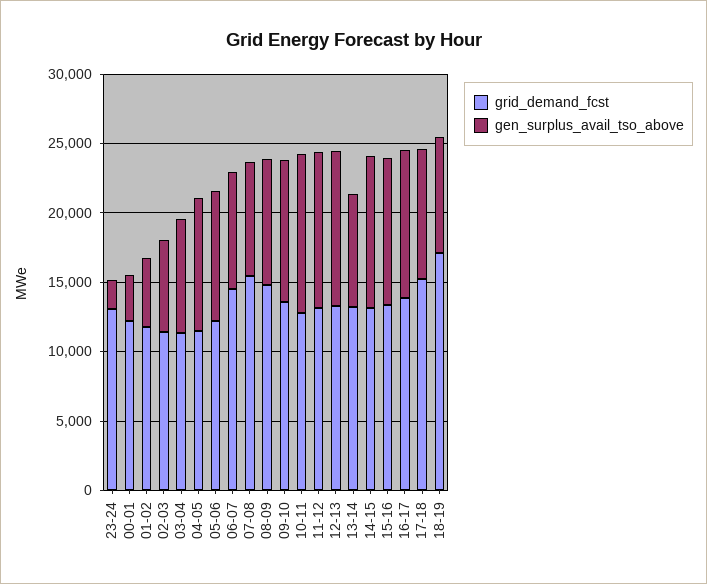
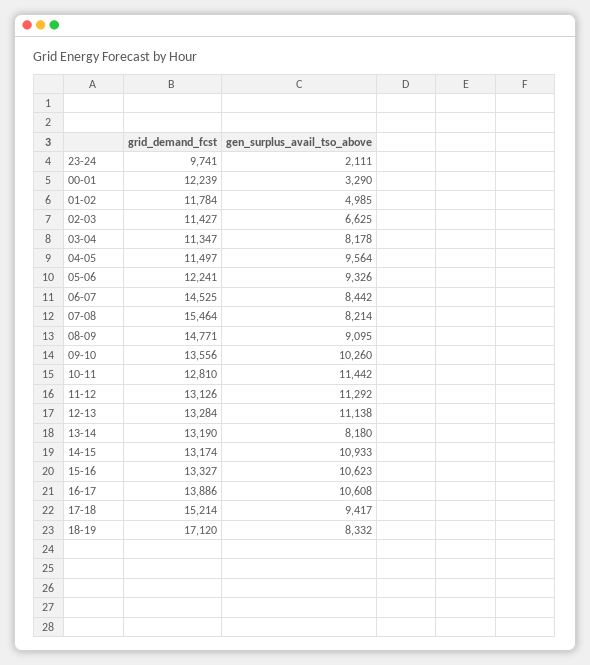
  {
    "grid_demand_fcst": {
-     "23-24": 13000,
+     "23-24": 9741,
      "00-01": 12239,
      "01-02": 11784,
      "02-03": 11427,
      "03-04": 11347,
      "04-05": 11497,
      "05-06": 12241,
      "06-07": 14525,
      "07-08": 15464,
      "08-09": 14771,
      "09-10": 13556,
      "10-11": 12810,
      "11-12": 13126,
      "12-13": 13284,
      "13-14": 13190,
      "14-15": 13174,
      "15-16": 13327,
      "16-17": 13886,
      "17-18": 15214,
      "18-19": 17120
    },
    "gen_surplus_avail_tso_above": {
      "23-24": 2111,
      "00-01": 3290,
      "01-02": 4985,
      "02-03": 6625,
      "03-04": 8178,
      "04-05": 9564,
      "05-06": 9326,
      "06-07": 8442,
      "07-08": 8214,
      "08-09": 9095,
      "09-10": 10260,
      "10-11": 11442,
      "11-12": 11292,
      "12-13": 11138,
      "13-14": 8180,
      "14-15": 10933,
      "15-16": 10623,
      "16-17": 10608,
      "17-18": 9417,
      "18-19": 8332
    }
  }

